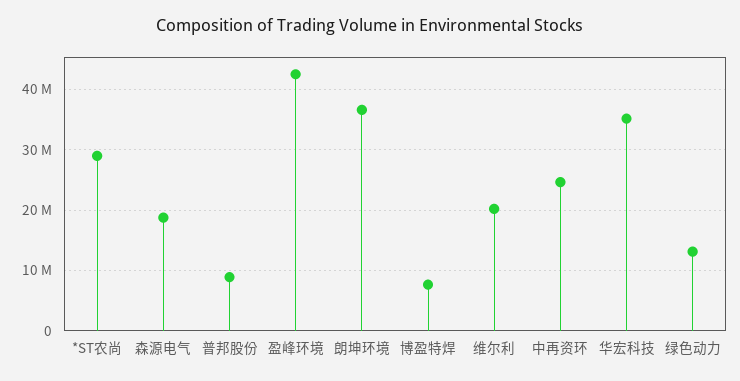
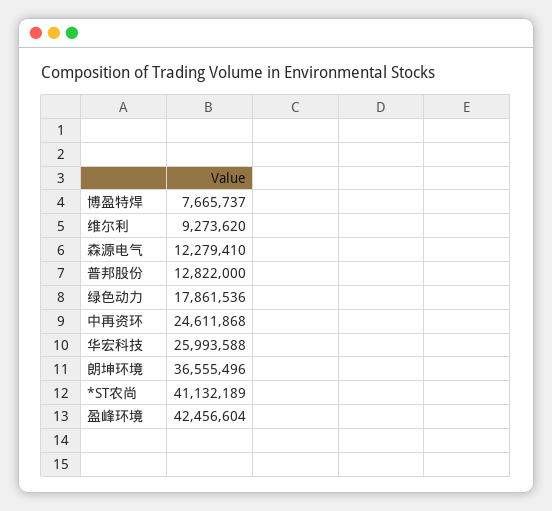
  {
-   "*ST农尚": 29000000,
+   "*ST农尚": 41132189,
-   "森源电气": 19000000,
+   "森源电气": 12279410,
-   "普邦股份": 9000000,
+   "普邦股份": 12822000,
    "盈峰环境": 42456604,
    "朗坤环境": 36555496,
    "博盈特焊": 7665737,
-   "维尔利": 20000000,
+   "维尔利": 9273620,
    "中再资环": 24611868,
-   "华宏科技": 35000000,
+   "华宏科技": 25993588,
-   "绿色动力": 13000000
+   "绿色动力": 17861536
  }

